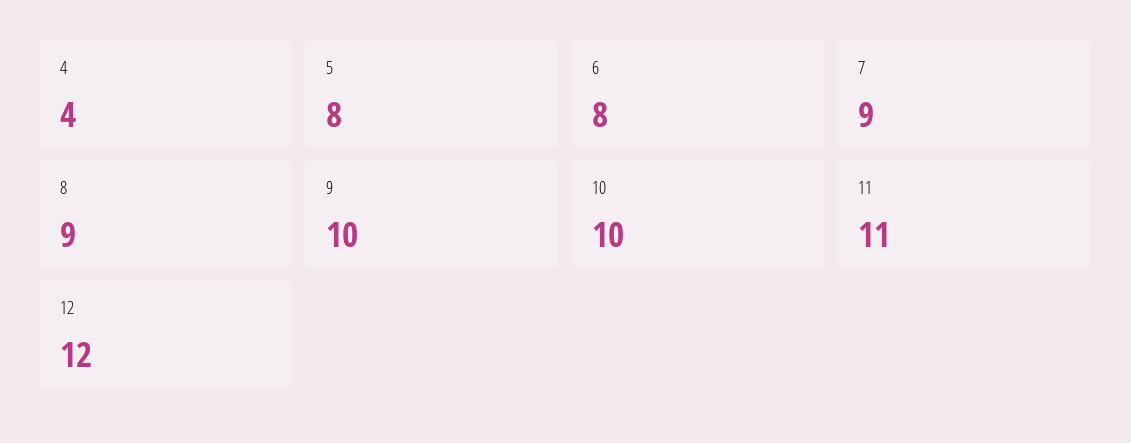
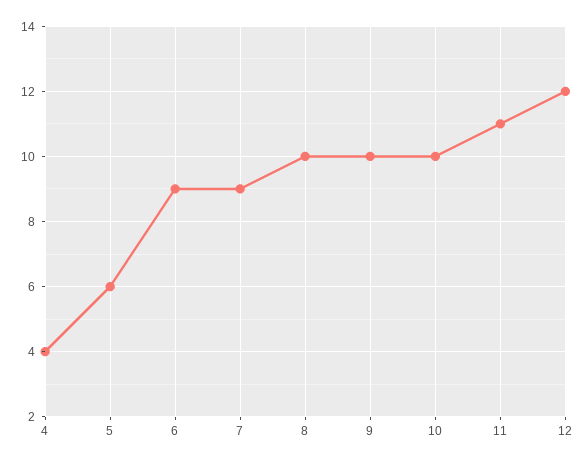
  {
    "4": 4,
-   "5": 8,
+   "5": 6,
-   "6": 8,
+   "6": 9,
    "7": 9,
-   "8": 9,
+   "8": 10,
    "9": 10,
    "10": 10,
    "11": 11,
    "12": 12
  }

